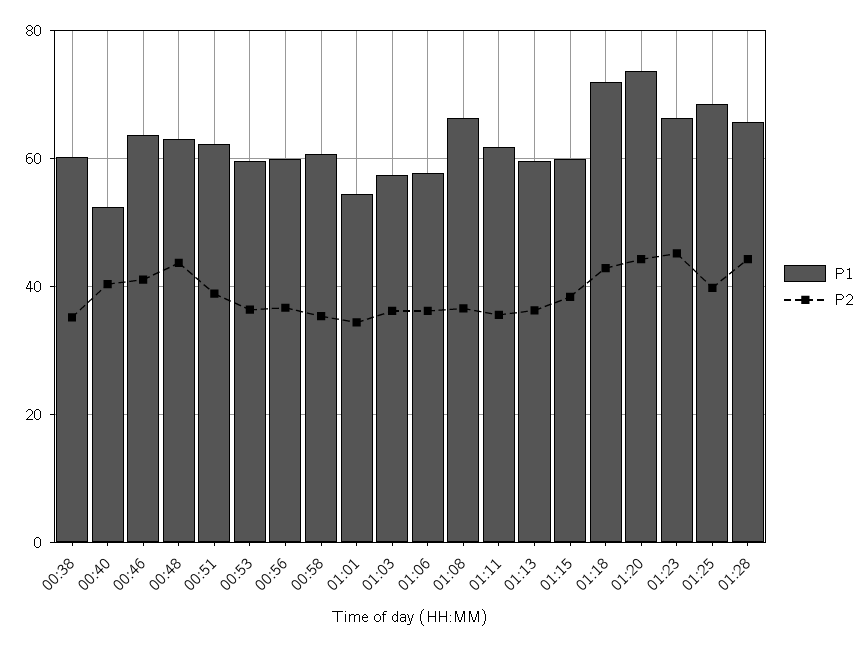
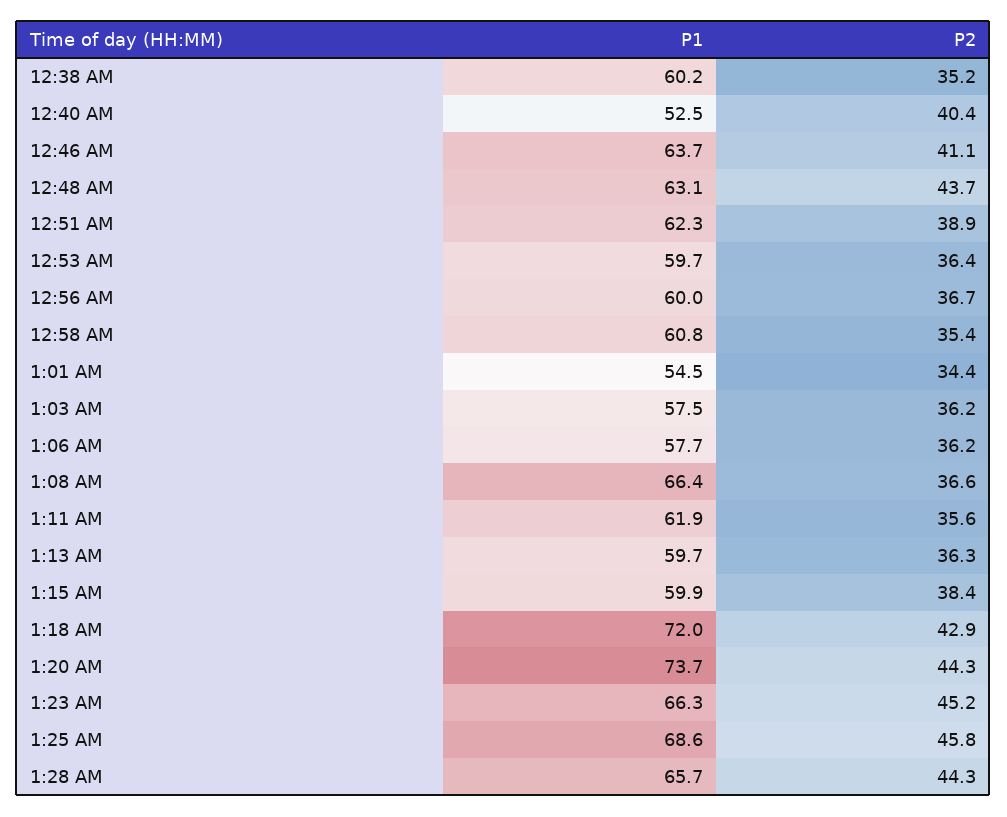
  {
    "P1": {
      "00:38": 60.2,
      "00:40": 52.5,
      "00:46": 63.7,
      "00:48": 63.1,
      "00:51": 62.3,
      "00:53": 59.7,
      "00:56": 60,
      "00:58": 60.8,
      "01:01": 54.5,
      "01:03": 57.5,
      "01:06": 57.7,
      "01:08": 66.4,
      "01:11": 61.9,
      "01:13": 59.7,
      "01:15": 59.9,
      "01:18": 72,
      "01:20": 73.7,
      "01:23": 66.3,
      "01:25": 68.6,
      "01:28": 65.7
    },
    "P2": {
      "00:38": 35.2,
      "00:40": 40.4,
      "00:46": 41.1,
      "00:48": 43.7,
      "00:51": 38.9,
      "00:53": 36.4,
      "00:56": 36.7,
      "00:58": 35.4,
      "01:01": 34.4,
      "01:03": 36.2,
      "01:06": 36.2,
      "01:08": 36.6,
      "01:11": 35.6,
      "01:13": 36.3,
      "01:15": 38.4,
      "01:18": 42.9,
      "01:20": 44.3,
      "01:23": 45.2,
-     "01:25": 40,
+     "01:25": 45.8,
      "01:28": 44.3
    }
  }

